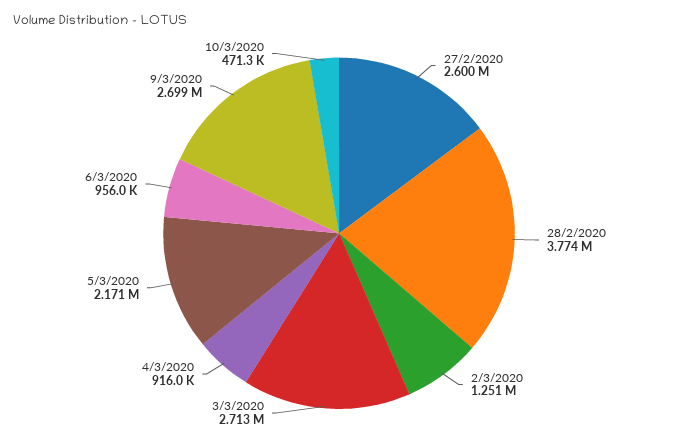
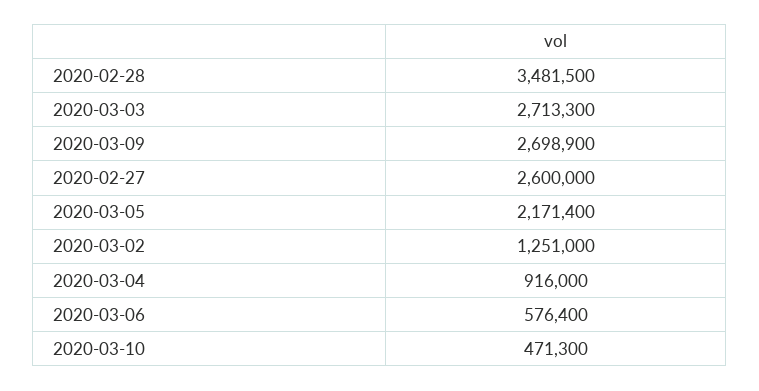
  {
    "27/2/2020": 2600000,
-   "28/2/2020": 3774000,
+   "28/2/2020": 3481500,
    "2/3/2020": 1251000,
    "3/3/2020": 2713300,
    "4/3/2020": 916000,
    "5/3/2020": 2171400,
-   "6/3/2020": 956000,
+   "6/3/2020": 576400,
    "9/3/2020": 2698900,
    "10/3/2020": 471300
  }

